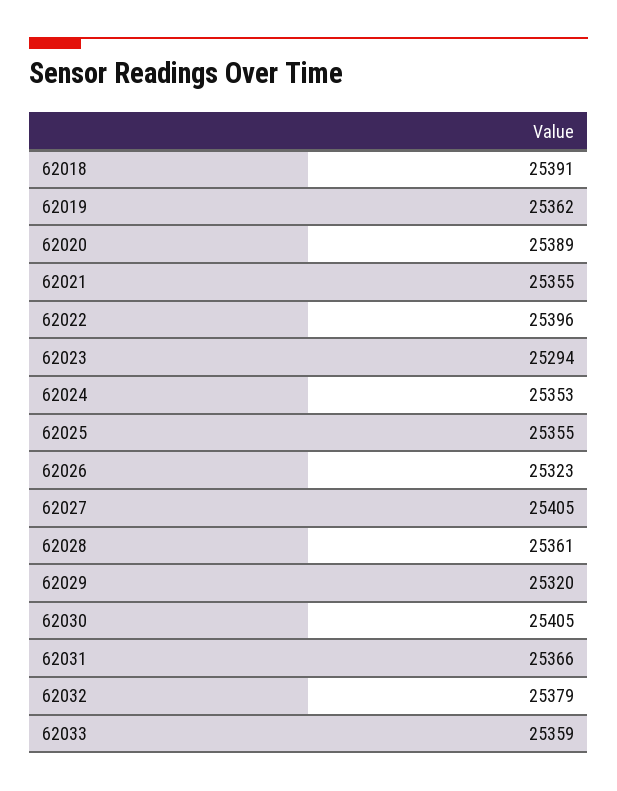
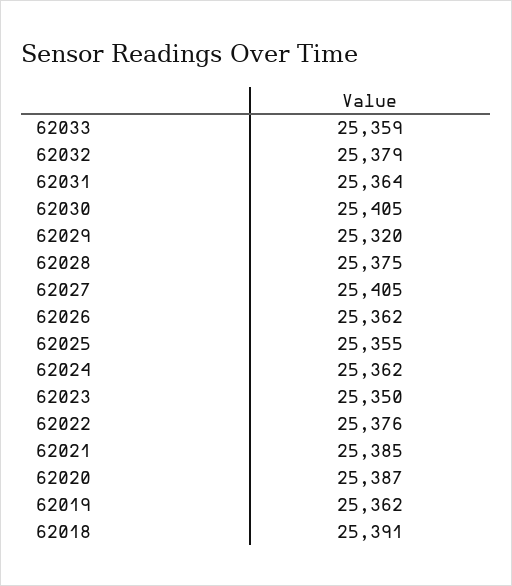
  {
    "62018": 25391,
    "62019": 25362,
-   "62020": 25389,
+   "62020": 25387,
-   "62021": 25355,
+   "62021": 25385,
-   "62022": 25396,
+   "62022": 25376,
-   "62023": 25294,
+   "62023": 25350,
-   "62024": 25353,
+   "62024": 25362,
    "62025": 25355,
-   "62026": 25323,
+   "62026": 25362,
    "62027": 25405,
-   "62028": 25361,
+   "62028": 25375,
    "62029": 25320,
    "62030": 25405,
-   "62031": 25366,
+   "62031": 25364,
    "62032": 25379,
    "62033": 25359
  }

